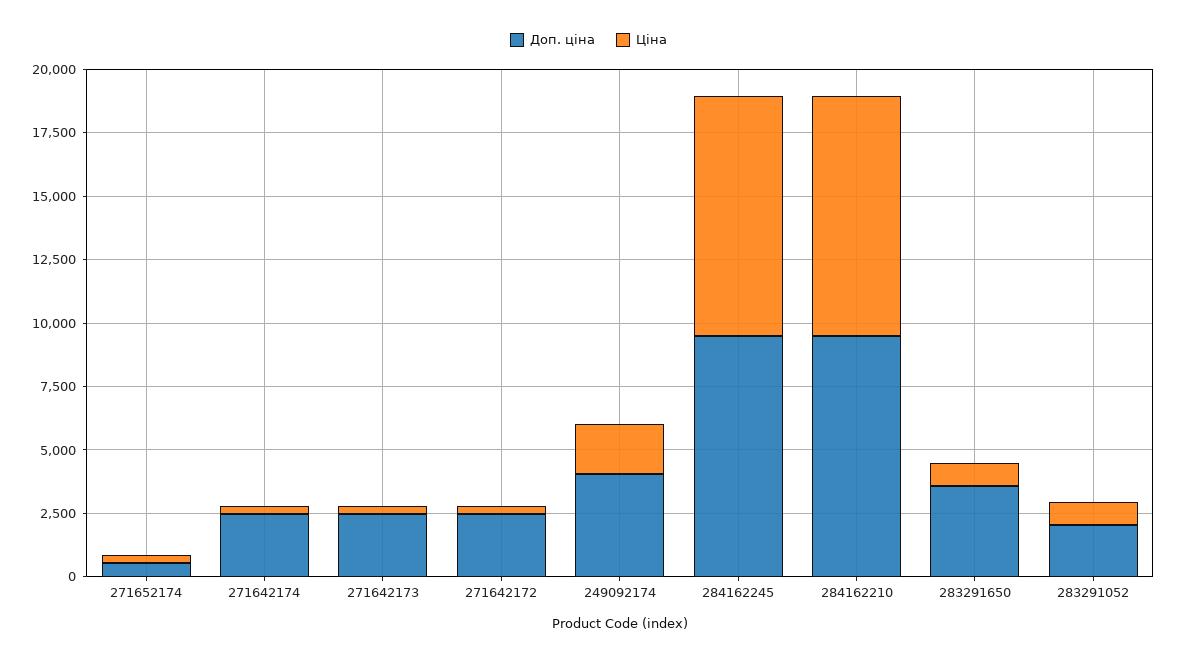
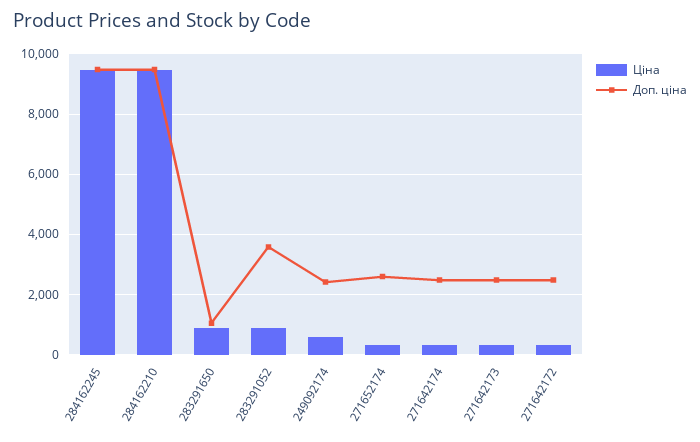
  {
    "Доп. ціна": {
-     "271652174": 500,
+     "271652174": 2600,
      "271642174": 2400,
      "271642173": 2400,
      "271642172": 2400,
-     "249092174": 4000,
+     "249092174": 2400,
      "284162245": 9400,
      "284162210": 9400,
-     "283291650": 3500,
+     "283291650": 1000,
-     "283291052": 2000
+     "283291052": 3600
    },
    "Ціна": {
      "271652174": 400,
      "271642174": 400,
      "271642173": 400,
      "271642172": 400,
-     "249092174": 2000,
+     "249092174": 600,
      "284162245": 9400,
      "284162210": 9400,
      "283291650": 800,
      "283291052": 800
    }
  }

